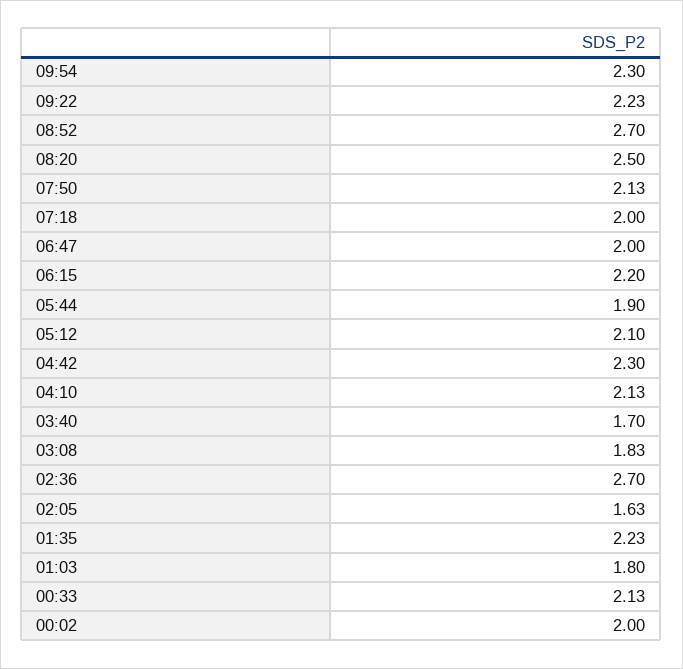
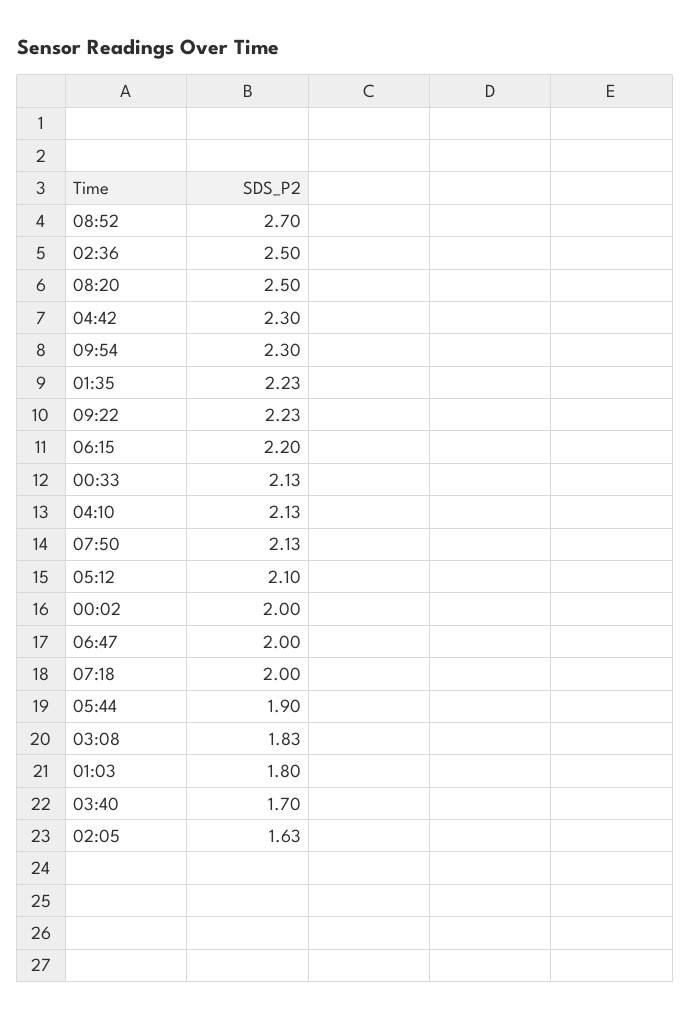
  {
    "09:54": 2.3,
    "09:22": 2.23,
    "08:52": 2.7,
    "08:20": 2.5,
    "07:50": 2.13,
    "07:18": 2,
    "06:47": 2,
    "06:15": 2.2,
    "05:44": 1.9,
    "05:12": 2.1,
    "04:42": 2.3,
    "04:10": 2.13,
    "03:40": 1.7,
    "03:08": 1.83,
-   "02:36": 2.7,
+   "02:36": 2.5,
    "02:05": 1.63,
    "01:35": 2.23,
    "01:03": 1.8,
    "00:33": 2.13,
    "00:02": 2
  }

